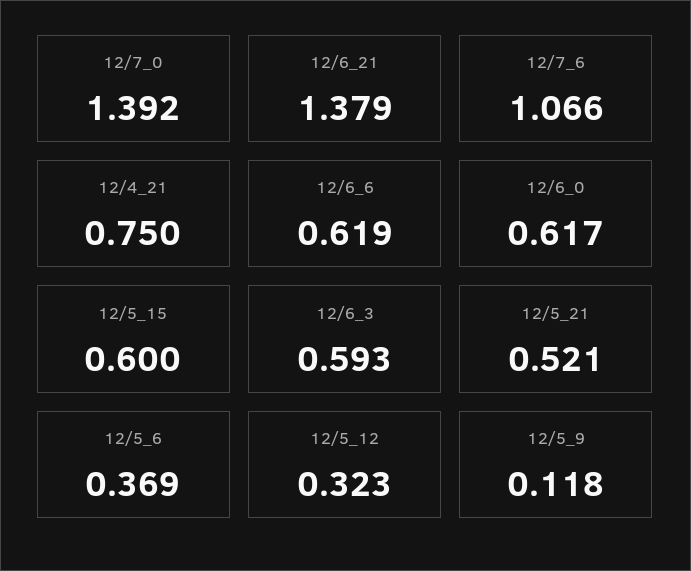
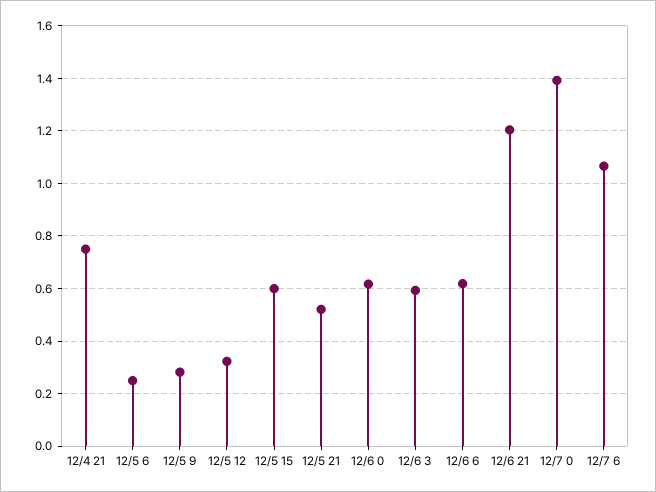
  {
    "12/7_0": 1.392,
-   "12/6_21": 1.379,
+   "12/6_21": 1.2,
    "12/7_6": 1.066,
    "12/4_21": 0.75,
    "12/6_6": 0.619,
    "12/6_0": 0.617,
    "12/5_15": 0.6,
    "12/6_3": 0.593,
    "12/5_21": 0.521,
-   "12/5_6": 0.369,
+   "12/5_6": 0.25,
    "12/5_12": 0.323,
-   "12/5_9": 0.118
+   "12/5_9": 0.275
  }

